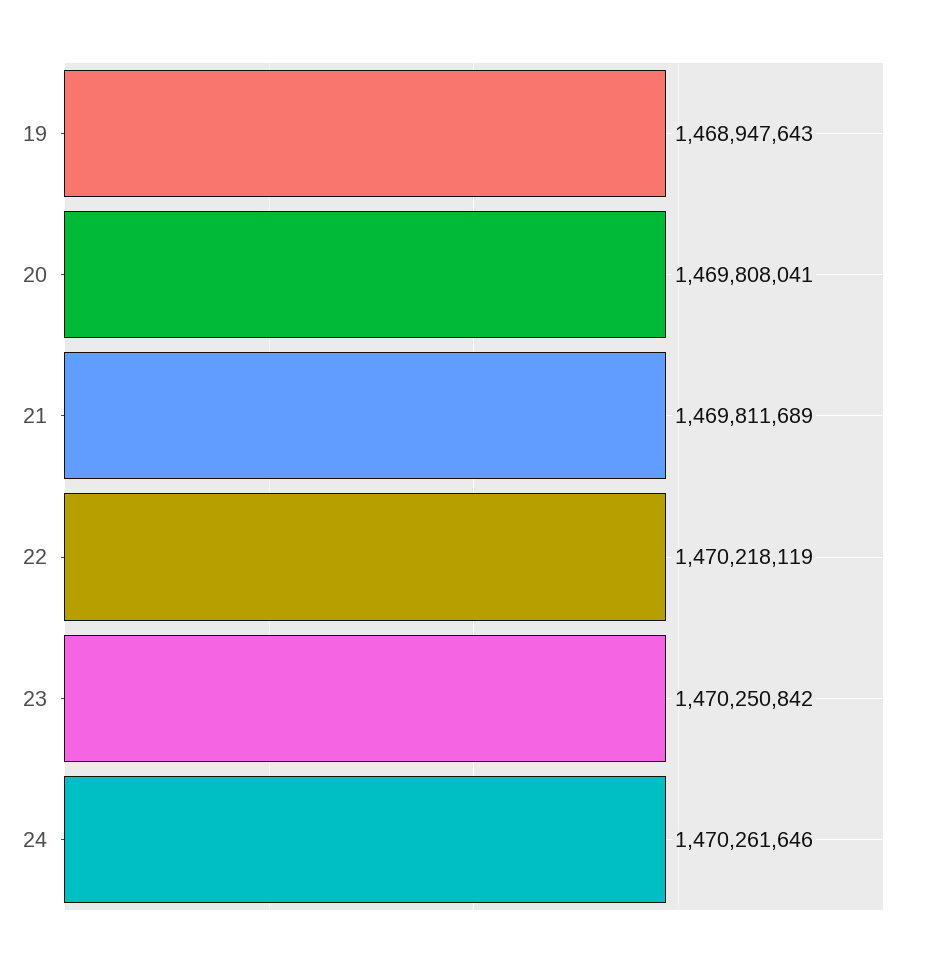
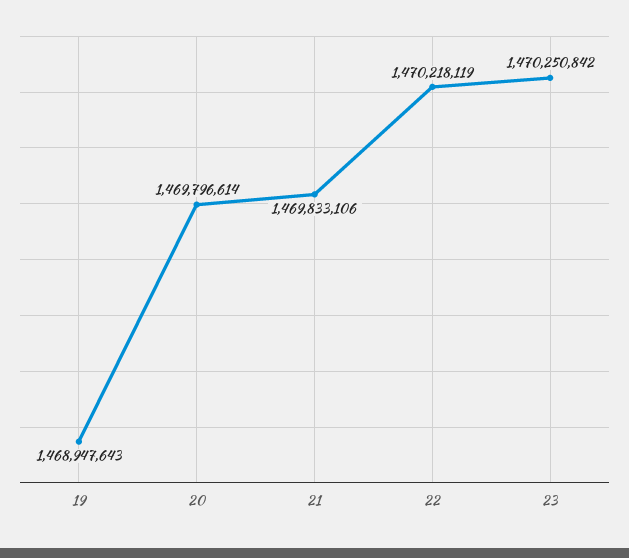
  {
    "19": 1468947643,
-   "20": 1469808041,
+   "20": 1469796614,
-   "21": 1469811689,
+   "21": 1469833106,
    "22": 1470218119,
-   "23": 1470250842,
+   "23": 1470250842
-   "24": 1470261646
  }

